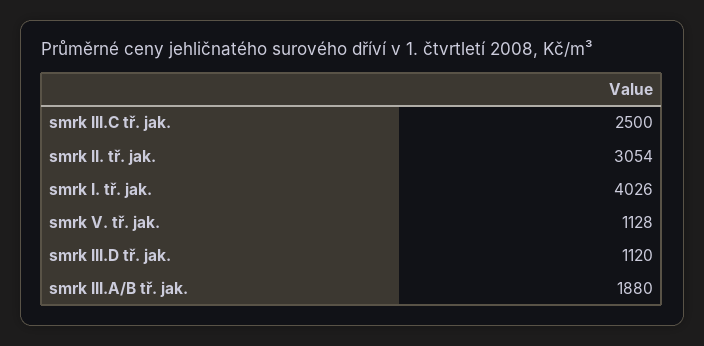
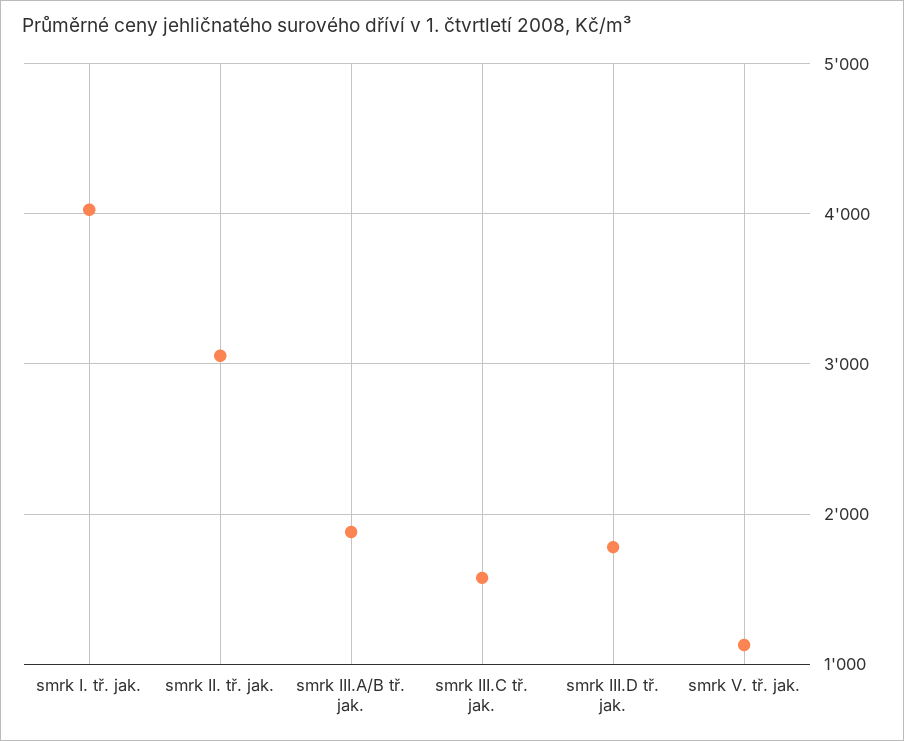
  {
-   "smrk III.C tř. jak.": 2500,
+   "smrk III.C tř. jak.": 1600,
    "smrk II. tř. jak.": 3054,
    "smrk I. tř. jak.": 4026,
    "smrk V. tř. jak.": 1128,
-   "smrk III.D tř. jak.": 1120,
+   "smrk III.D tř. jak.": 1800,
    "smrk III.A/B tř. jak.": 1880
  }

